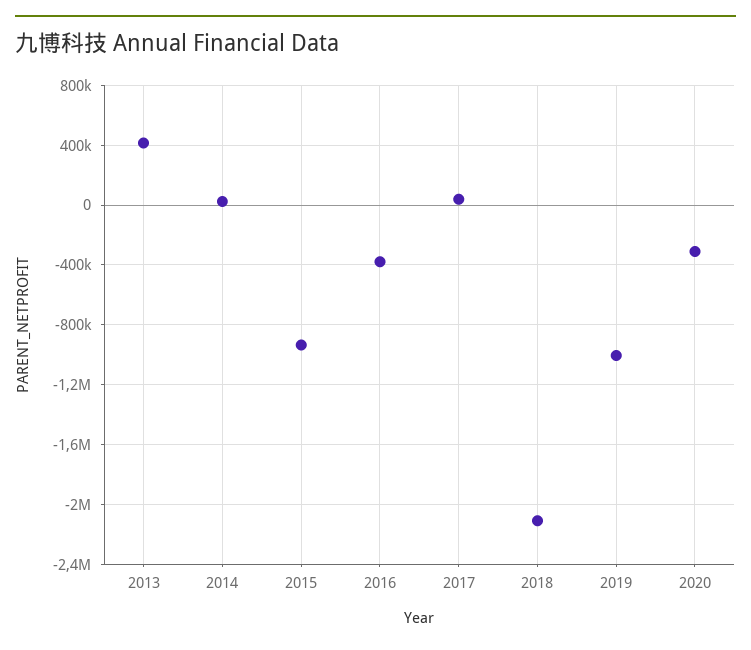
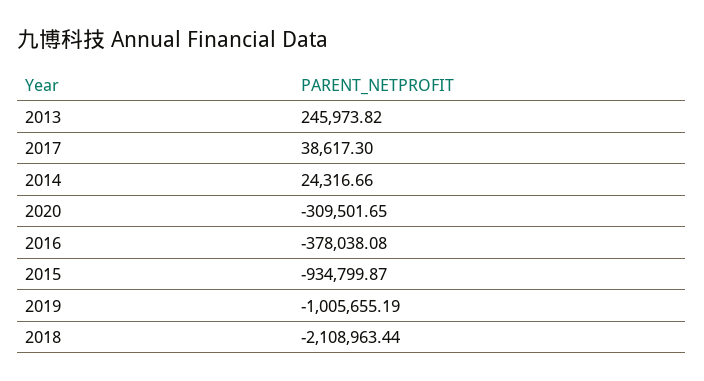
  {
-   "2013": 400000,
+   "2013": 245973.82,
    "2014": 24316.66,
    "2015": -934799.87,
    "2016": -378038.08,
    "2017": 38617.3,
    "2018": -2108963.44,
    "2019": -1005655.19,
    "2020": -309501.65
  }

